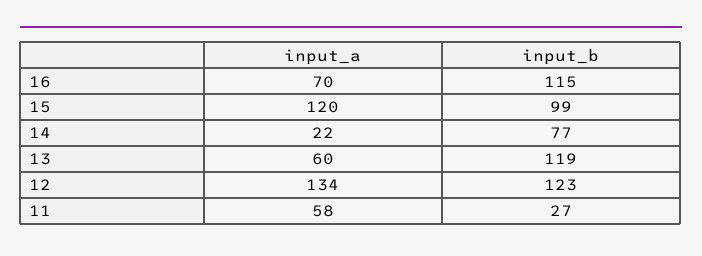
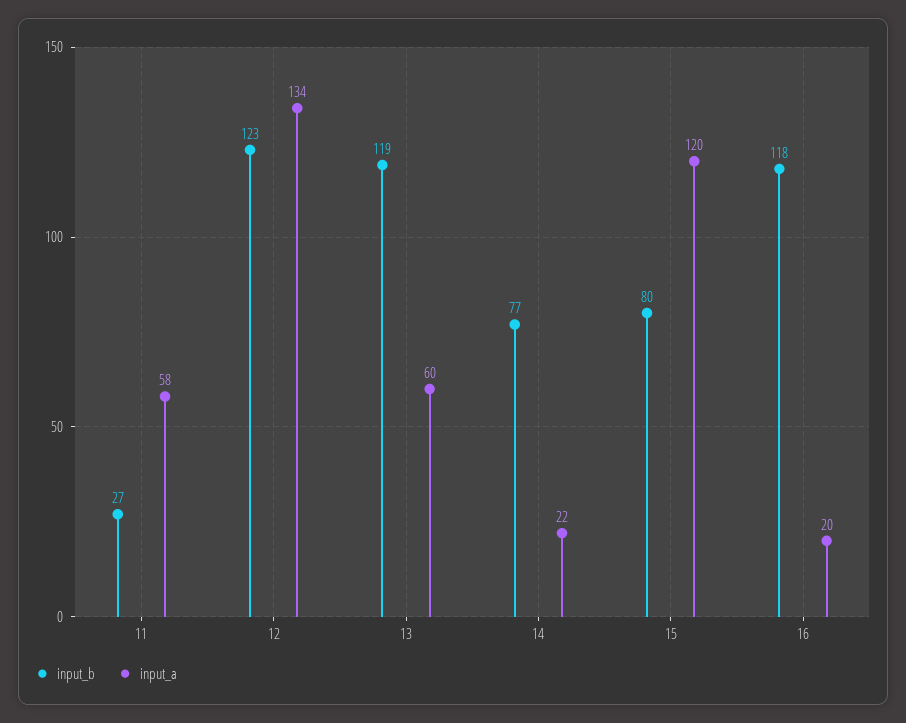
  {
    "input_a": {
-     "16": 70,
+     "16": 20,
      "15": 120,
      "14": 22,
      "13": 60,
      "12": 134,
      "11": 58
    },
    "input_b": {
-     "16": 115,
+     "16": 118,
-     "15": 99,
+     "15": 80,
      "14": 77,
      "13": 119,
      "12": 123,
      "11": 27
    }
  }

